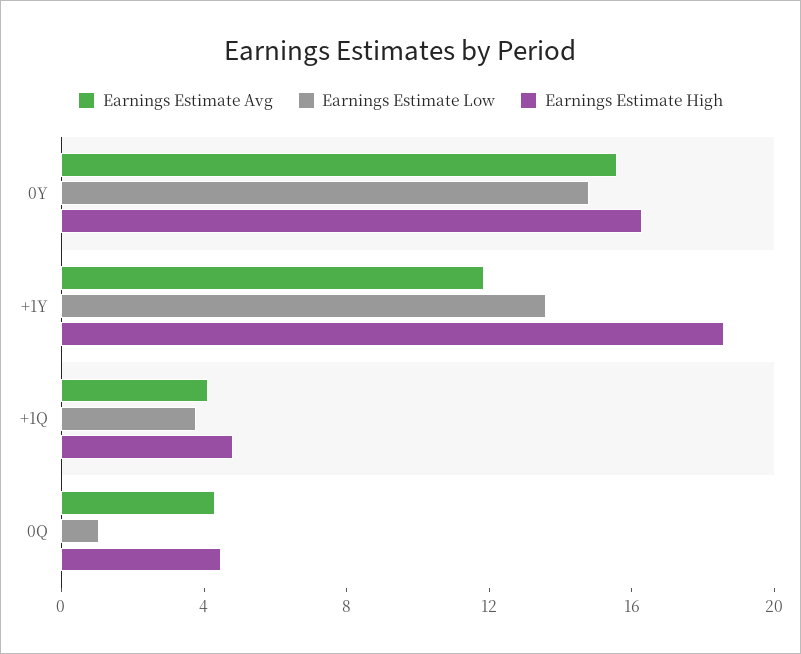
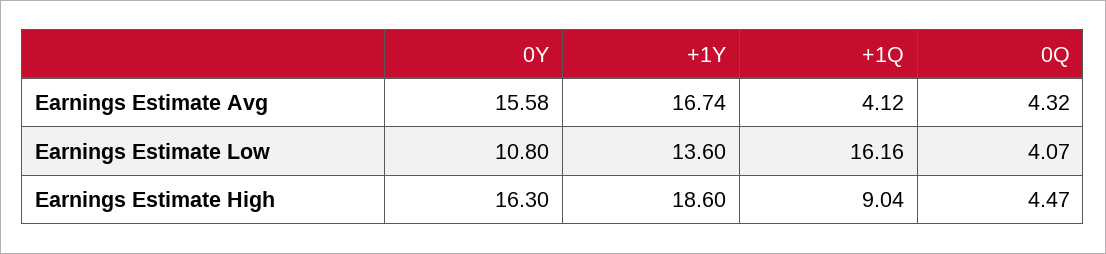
  {
    "Earnings Estimate Avg": {
      "0Y": 15.58,
-     "+1Y": 12,
+     "+1Y": 16.74,
      "+1Q": 4.12,
      "0Q": 4.32
    },
    "Earnings Estimate Low": {
-     "0Y": 15,
+     "0Y": 10.8,
      "+1Y": 13.6,
-     "+1Q": 4,
+     "+1Q": 16.16,
-     "0Q": 1
+     "0Q": 4.07
    },
    "Earnings Estimate High": {
      "0Y": 16.3,
      "+1Y": 18.6,
-     "+1Q": 5,
+     "+1Q": 9.04,
      "0Q": 4.47
    }
  }

